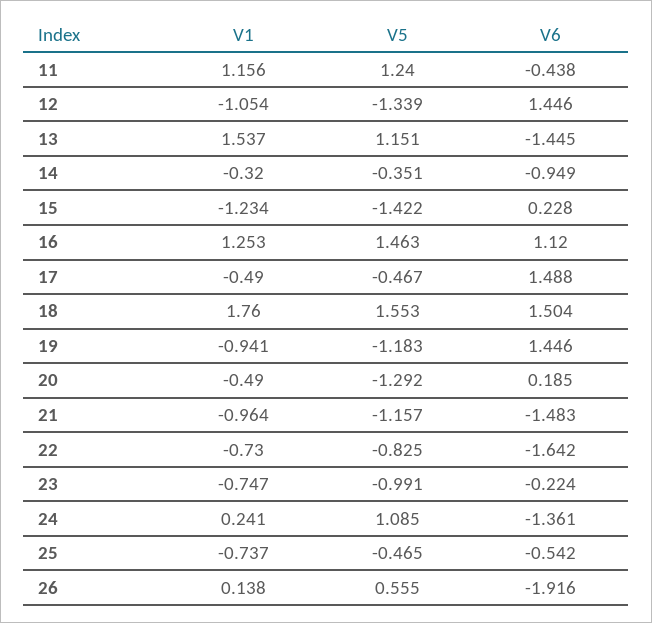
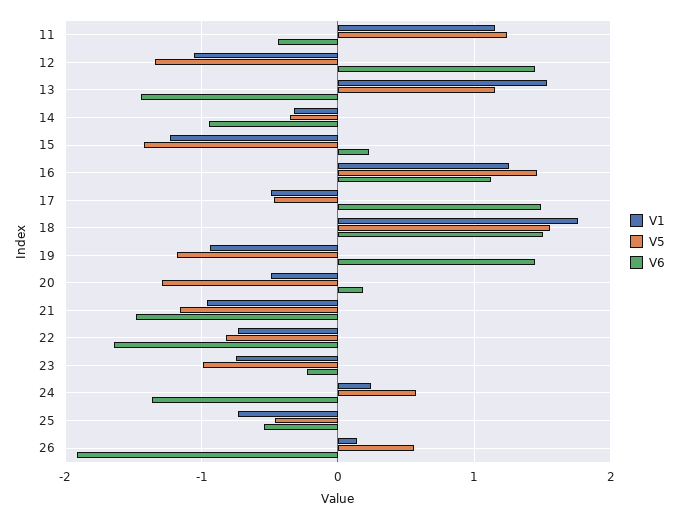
  {
    "V1": {
      "11": 1.156,
      "12": -1.054,
      "13": 1.537,
      "14": -0.32,
      "15": -1.234,
      "16": 1.253,
      "17": -0.49,
      "18": 1.76,
      "19": -0.941,
      "20": -0.49,
      "21": -0.964,
      "22": -0.73,
      "23": -0.747,
      "24": 0.241,
      "25": -0.737,
      "26": 0.138
    },
    "V5": {
      "11": 1.24,
      "12": -1.339,
      "13": 1.151,
      "14": -0.351,
      "15": -1.422,
      "16": 1.463,
      "17": -0.467,
      "18": 1.553,
      "19": -1.183,
      "20": -1.292,
      "21": -1.157,
      "22": -0.825,
      "23": -0.991,
-     "24": 1.085,
+     "24": 0.6,
      "25": -0.465,
      "26": 0.555
    },
    "V6": {
      "11": -0.438,
      "12": 1.446,
      "13": -1.445,
      "14": -0.949,
      "15": 0.228,
      "16": 1.12,
      "17": 1.488,
      "18": 1.504,
      "19": 1.446,
      "20": 0.185,
      "21": -1.483,
      "22": -1.642,
      "23": -0.224,
      "24": -1.361,
      "25": -0.542,
      "26": -1.916
    }
  }

